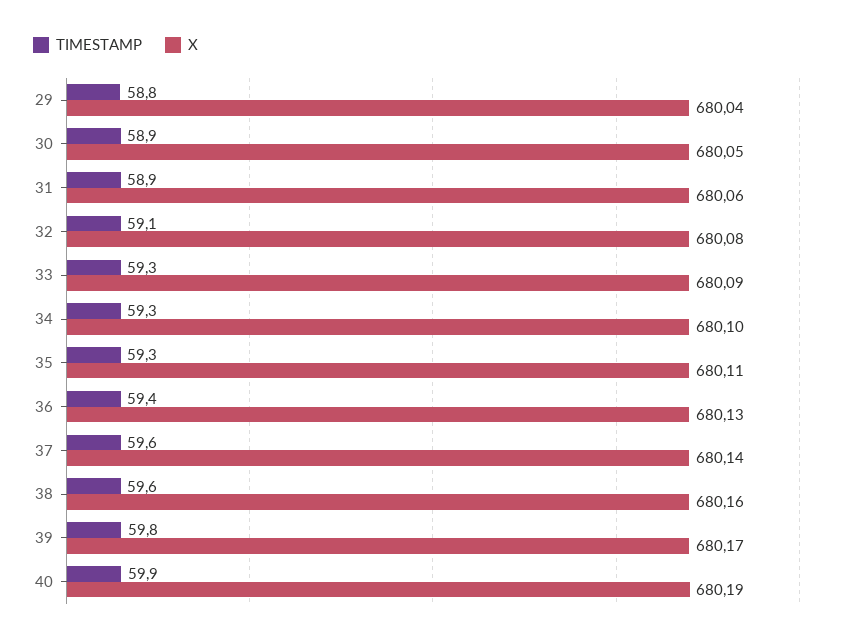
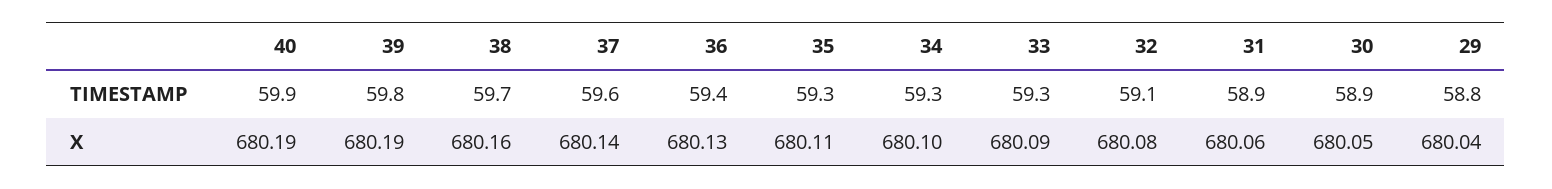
  {
    "TIMESTAMP": {
      "29": 58.8,
      "30": 58.9,
      "31": 58.9,
      "32": 59.1,
      "33": 59.3,
      "34": 59.3,
      "35": 59.3,
      "36": 59.4,
      "37": 59.6,
-     "38": 59.6,
+     "38": 59.7,
      "39": 59.8,
      "40": 59.9
    },
    "X": {
      "29": 680.04,
      "30": 680.05,
      "31": 680.06,
      "32": 680.08,
      "33": 680.09,
      "34": 680.1,
      "35": 680.11,
      "36": 680.13,
      "37": 680.14,
      "38": 680.16,
-     "39": 680.17,
+     "39": 680.19,
      "40": 680.19
    }
  }

